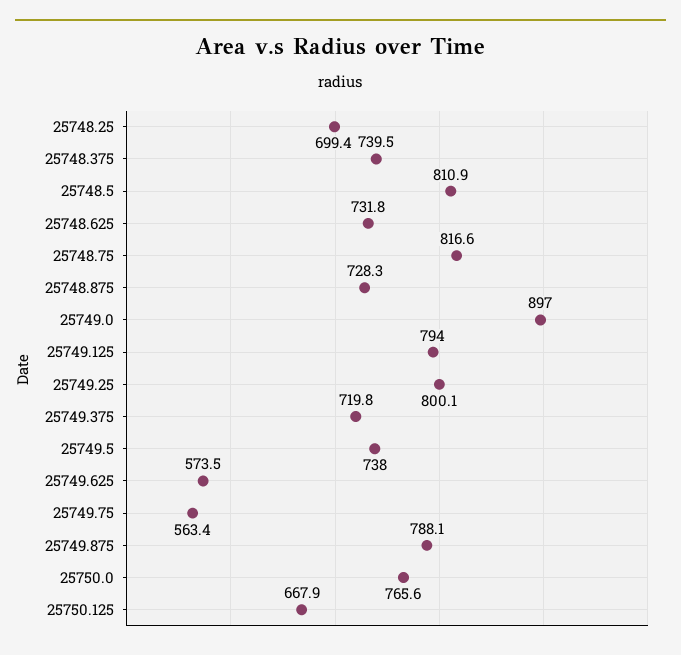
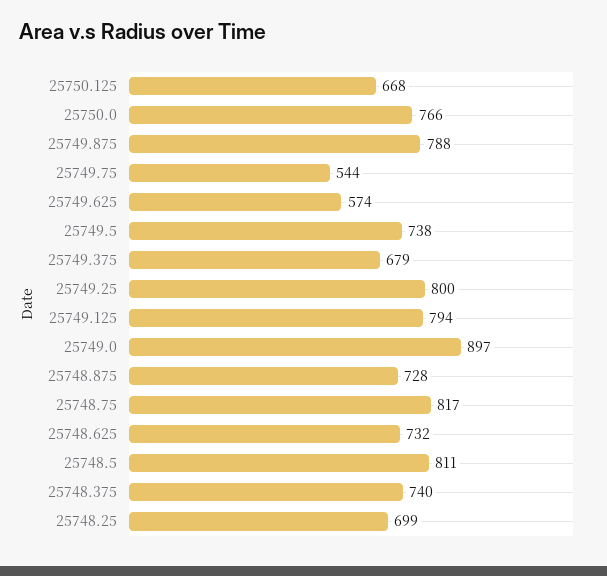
  {
    "25748.25": 699.4,
    "25748.375": 739.5,
    "25748.5": 810.9,
    "25748.625": 731.8,
    "25748.75": 816.6,
    "25748.875": 728.3,
    "25749.0": 897,
    "25749.125": 794,
    "25749.25": 800.1,
-   "25749.375": 719.8,
+   "25749.375": 679,
    "25749.5": 738,
    "25749.625": 573.5,
-   "25749.75": 563.4,
+   "25749.75": 544,
    "25749.875": 788.1,
    "25750.0": 765.6,
    "25750.125": 667.9
  }

